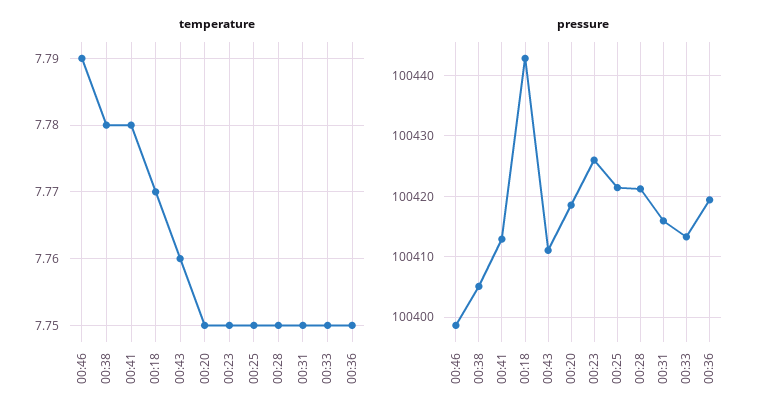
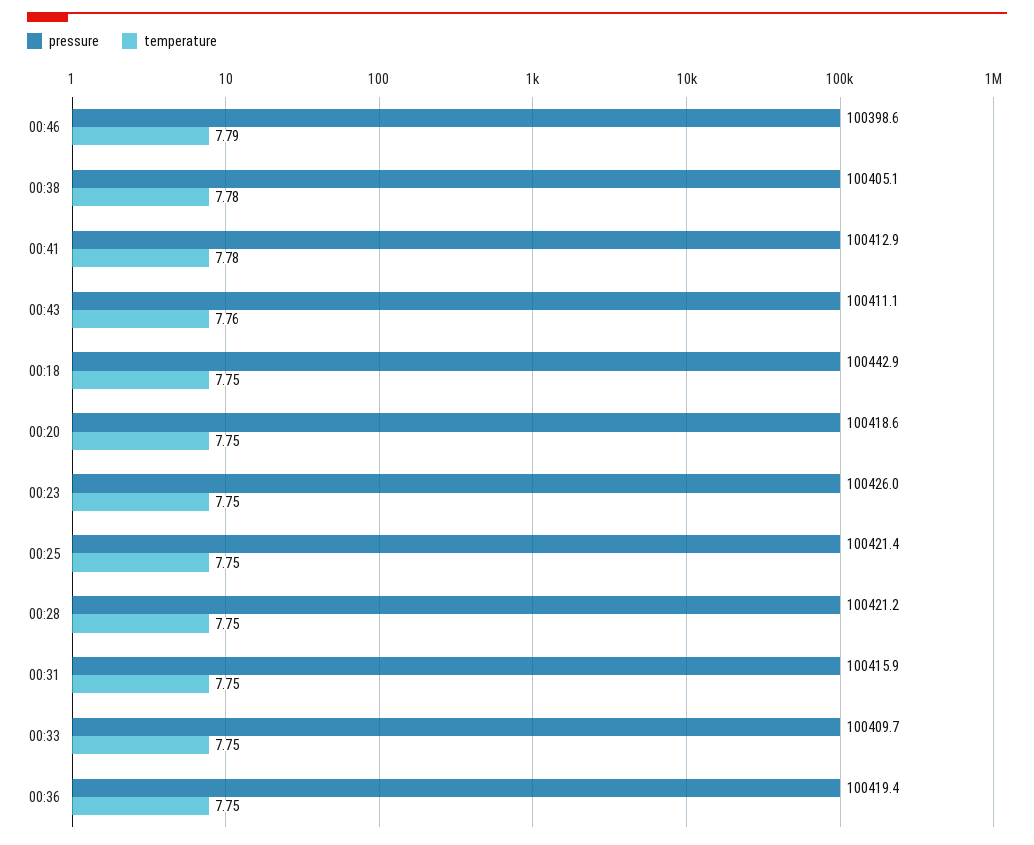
  {
    "temperature": {
      "00:46": 7.79,
      "00:38": 7.78,
      "00:41": 7.78,
-     "00:18": 7.77,
+     "00:18": 7.75,
      "00:43": 7.76,
      "00:20": 7.75,
      "00:23": 7.75,
      "00:25": 7.75,
      "00:28": 7.75,
      "00:31": 7.75,
      "00:33": 7.75,
      "00:36": 7.75
    },
    "pressure": {
      "00:46": 100398.6,
      "00:38": 100405.1,
      "00:41": 100412.9,
      "00:18": 100442.9,
      "00:43": 100411.1,
      "00:20": 100418.6,
      "00:23": 100426,
      "00:25": 100421.4,
      "00:28": 100421.2,
      "00:31": 100415.9,
-     "00:33": 100413,
+     "00:33": 100409.7,
      "00:36": 100419.4
    }
  }

